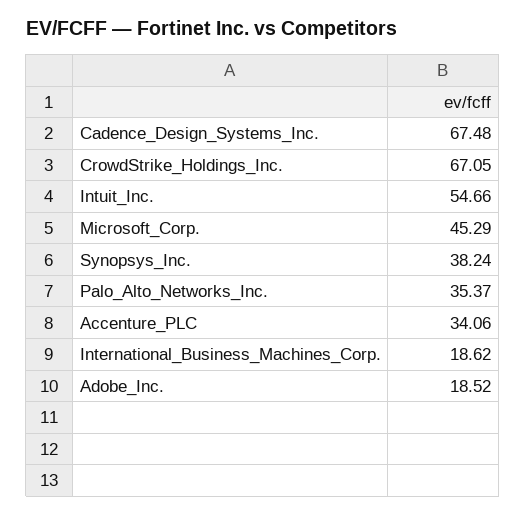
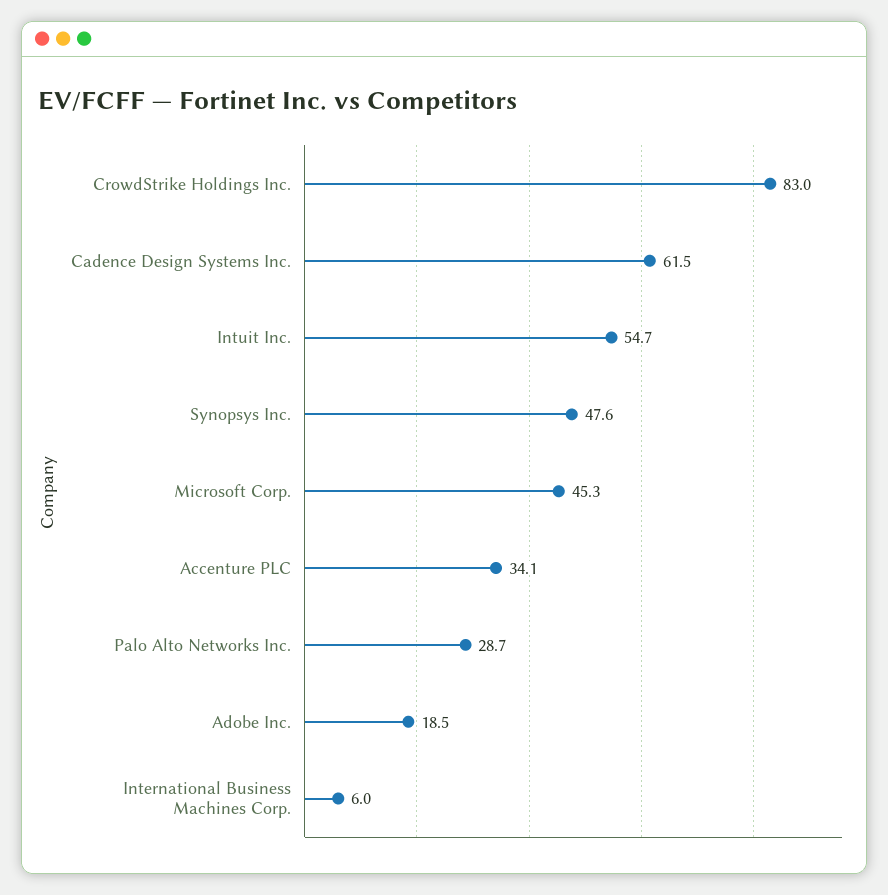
  {
-   "Cadence_Design_Systems_Inc.": 67.48,
+   "Cadence_Design_Systems_Inc.": 61.5,
-   "CrowdStrike_Holdings_Inc.": 67.05,
+   "CrowdStrike_Holdings_Inc.": 83,
    "Intuit_Inc.": 54.66,
    "Microsoft_Corp.": 45.29,
-   "Synopsys_Inc.": 38.24,
+   "Synopsys_Inc.": 47.6,
-   "Palo_Alto_Networks_Inc.": 35.37,
+   "Palo_Alto_Networks_Inc.": 28.7,
    "Accenture_PLC": 34.06,
-   "International_Business_Machines_Corp.": 18.62,
+   "International_Business_Machines_Corp.": 6,
    "Adobe_Inc.": 18.52
  }

